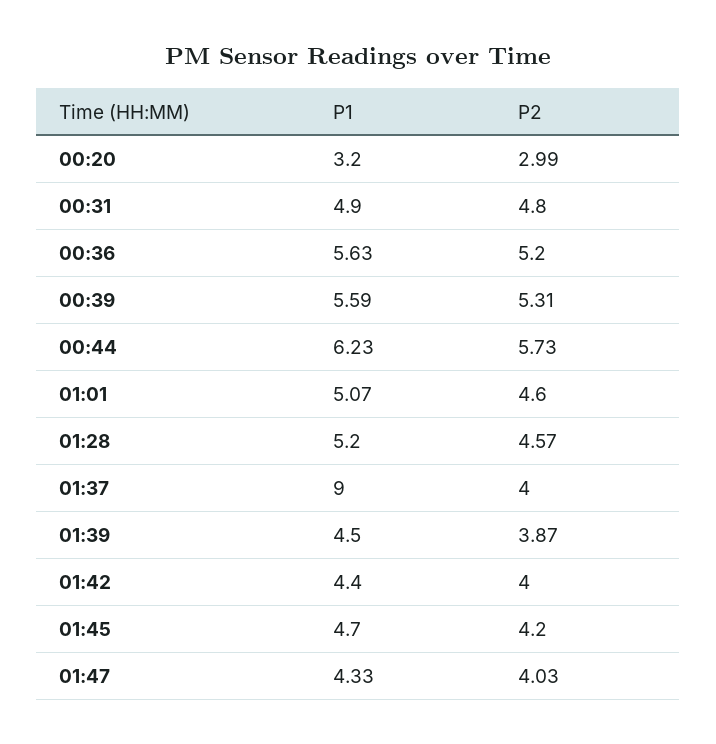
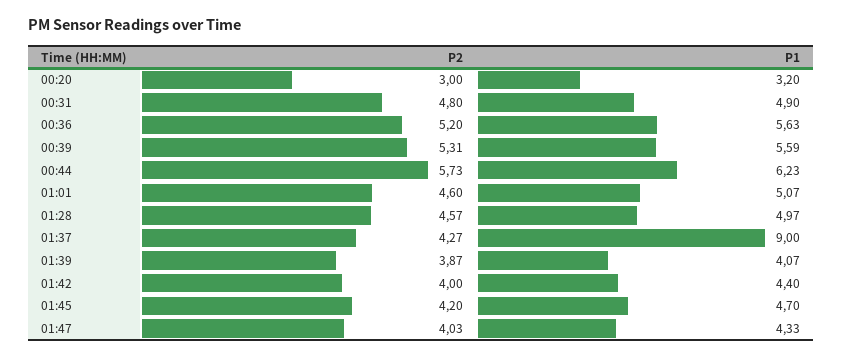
  {
    "P1": {
      "00:20": 3.2,
      "00:31": 4.9,
      "00:36": 5.63,
      "00:39": 5.59,
      "00:44": 6.23,
      "01:01": 5.07,
-     "01:28": 5.2,
+     "01:28": 4.97,
      "01:37": 9,
-     "01:39": 4.5,
+     "01:39": 4.07,
      "01:42": 4.4,
      "01:45": 4.7,
      "01:47": 4.33
    },
    "P2": {
-     "00:20": 2.99,
+     "00:20": 3,
      "00:31": 4.8,
      "00:36": 5.2,
      "00:39": 5.31,
      "00:44": 5.73,
      "01:01": 4.6,
      "01:28": 4.57,
-     "01:37": 4,
+     "01:37": 4.27,
      "01:39": 3.87,
      "01:42": 4,
      "01:45": 4.2,
      "01:47": 4.03
    }
  }

